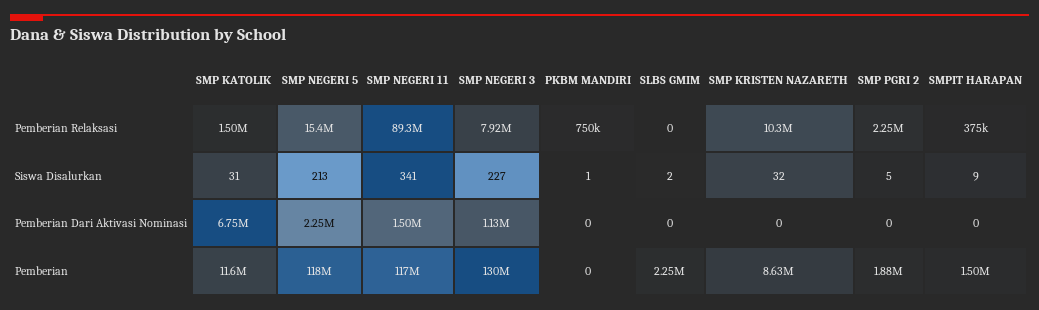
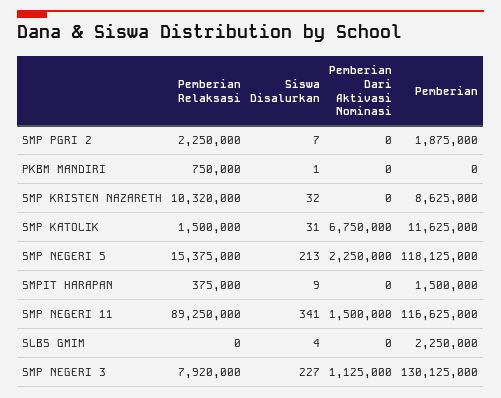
  {
    "SMP KATOLIK": {
      "Pemberian Relaksasi": 1500000,
      "Siswa Disalurkan": 31,
      "Pemberian Dari Aktivasi Nominasi": 6750000,
      "Pemberian": 11625000
    },
    "SMP NEGERI 5": {
      "Pemberian Relaksasi": 15375000,
      "Siswa Disalurkan": 213,
      "Pemberian Dari Aktivasi Nominasi": 2250000,
      "Pemberian": 118125000
    },
    "SMP NEGERI 11": {
      "Pemberian Relaksasi": 89250000,
      "Siswa Disalurkan": 341,
      "Pemberian Dari Aktivasi Nominasi": 1500000,
      "Pemberian": 116625000
    },
    "SMP NEGERI 3": {
      "Pemberian Relaksasi": 7920000,
      "Siswa Disalurkan": 227,
      "Pemberian Dari Aktivasi Nominasi": 1125000,
      "Pemberian": 130125000
    },
    "PKBM MANDIRI": {
      "Pemberian Relaksasi": 750000,
      "Siswa Disalurkan": 1,
      "Pemberian Dari Aktivasi Nominasi": 0,
      "Pemberian": 0
    },
    "SLBS GMIM": {
      "Pemberian Relaksasi": 0,
-     "Siswa Disalurkan": 2,
+     "Siswa Disalurkan": 4,
      "Pemberian Dari Aktivasi Nominasi": 0,
      "Pemberian": 2250000
    },
    "SMP KRISTEN NAZARETH": {
      "Pemberian Relaksasi": 10320000,
      "Siswa Disalurkan": 32,
      "Pemberian Dari Aktivasi Nominasi": 0,
      "Pemberian": 8625000
    },
    "SMP PGRI 2": {
      "Pemberian Relaksasi": 2250000,
-     "Siswa Disalurkan": 5,
+     "Siswa Disalurkan": 7,
      "Pemberian Dari Aktivasi Nominasi": 0,
      "Pemberian": 1875000
    },
    "SMPIT HARAPAN": {
      "Pemberian Relaksasi": 375000,
      "Siswa Disalurkan": 9,
      "Pemberian Dari Aktivasi Nominasi": 0,
      "Pemberian": 1500000
    }
  }

